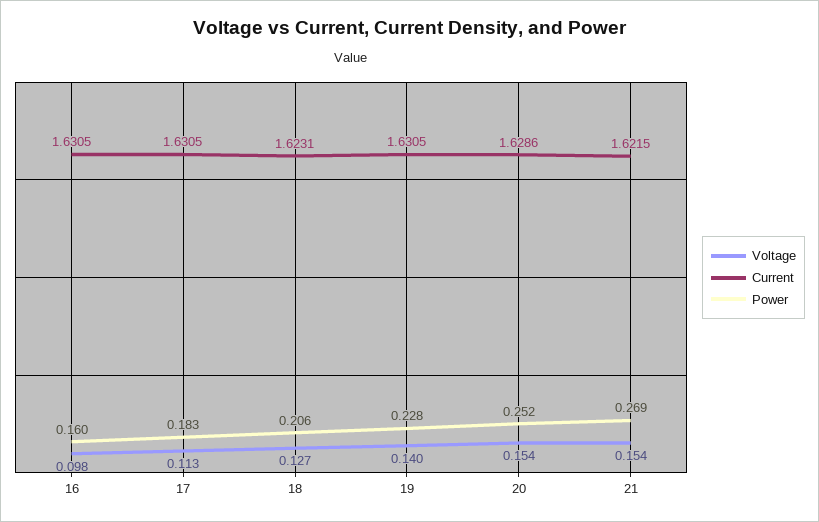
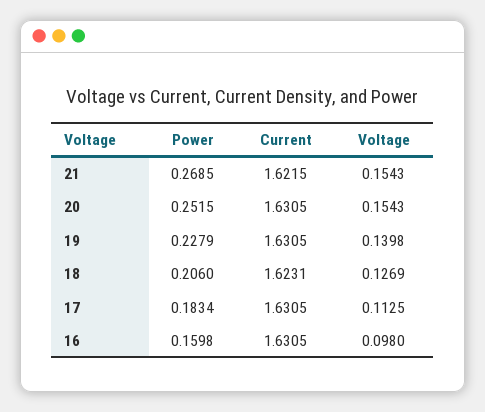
  {
    "Voltage": {
      "16": 0.098,
      "17": 0.1125,
      "18": 0.1269,
      "19": 0.1398,
      "20": 0.1543,
      "21": 0.1543
    },
    "Current": {
      "16": 1.6305,
      "17": 1.6305,
      "18": 1.6231,
      "19": 1.6305,
-     "20": 1.6286,
+     "20": 1.6305,
      "21": 1.6215
    },
    "Power": {
      "16": 0.1598,
      "17": 0.1834,
      "18": 0.206,
      "19": 0.2279,
      "20": 0.2515,
      "21": 0.2685
    }
  }

